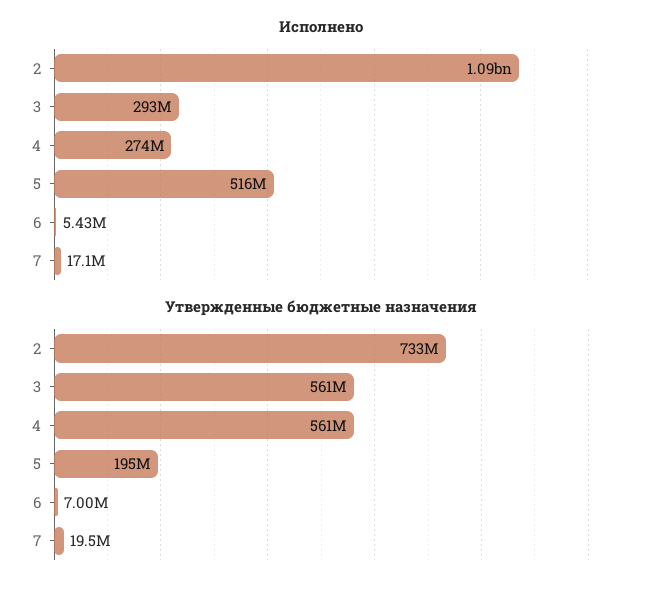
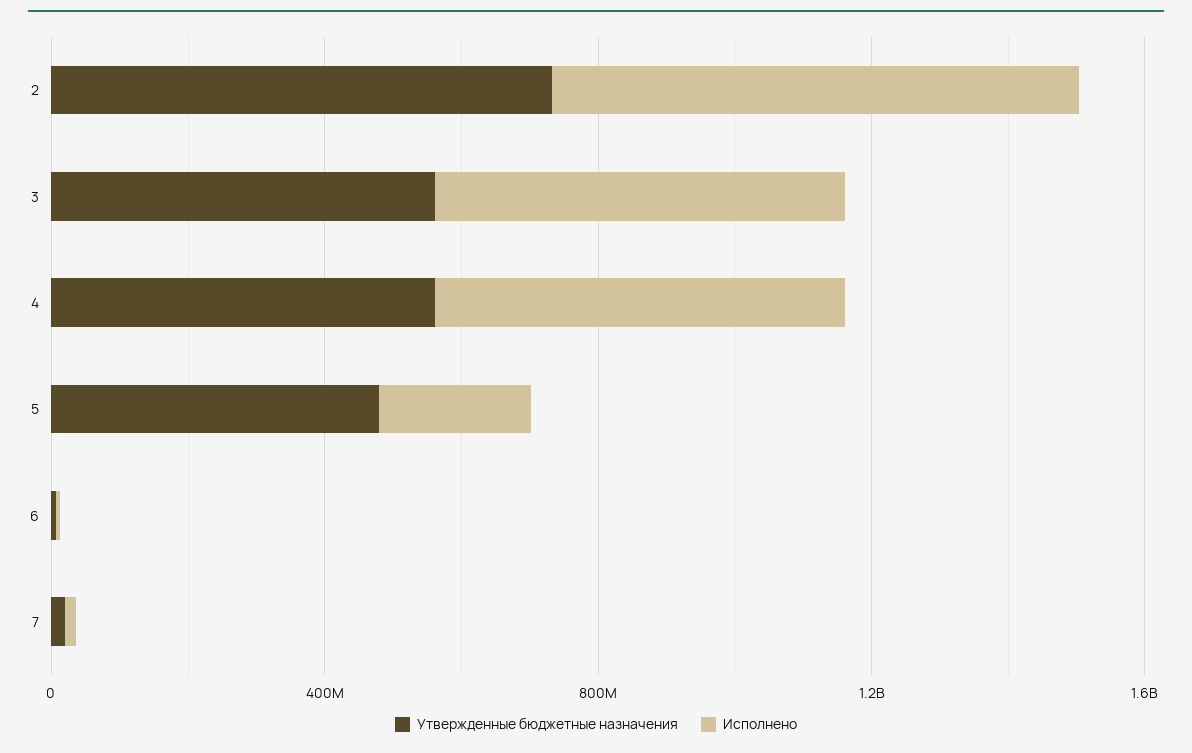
  {
    "Исполнено": {
-     "2": 1090000000,
+     "2": 800000000,
-     "3": 293000000,
+     "3": 600000000,
-     "4": 274000000,
+     "4": 600000000,
-     "5": 516000000,
+     "5": 200000000,
      "6": 5430000,
      "7": 17100000
    },
    "Утвержденные бюджетные назначения": {
      "2": 733000000,
      "3": 561000000,
      "4": 561000000,
-     "5": 195000000,
+     "5": 500000000,
      "6": 7000000,
      "7": 19500000
    }
  }

